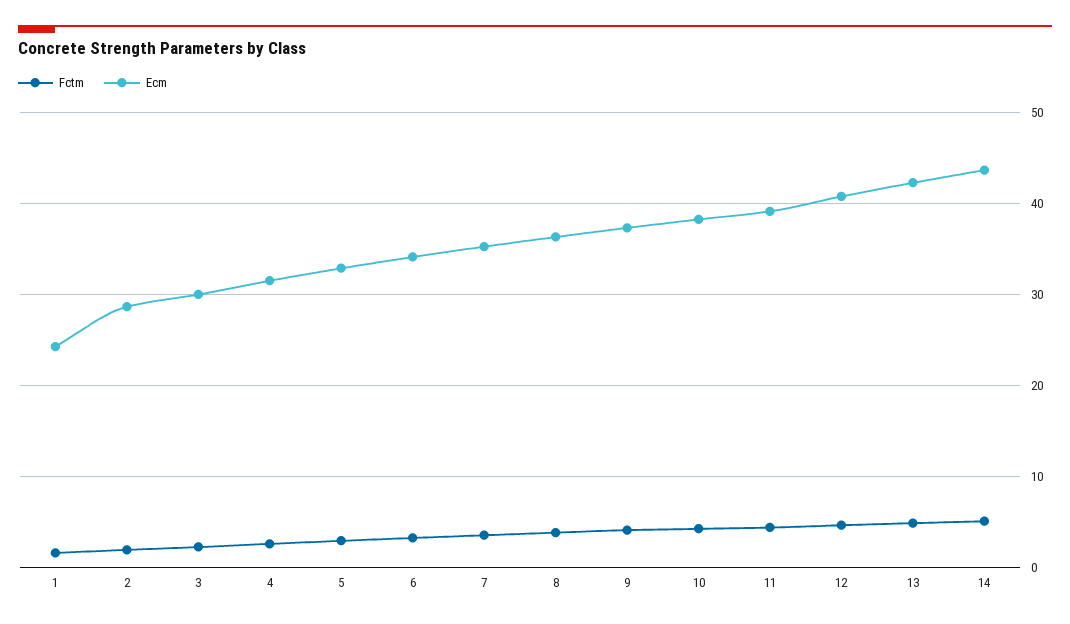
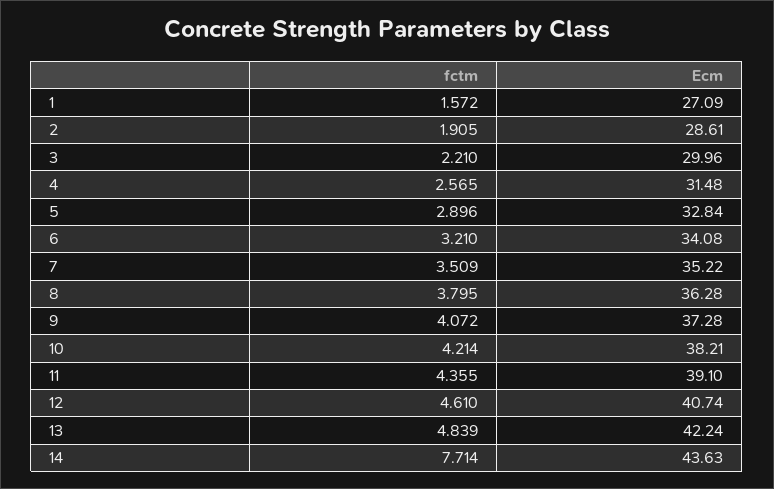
  {
    "Fctm": {
      "1": 1.572,
      "2": 1.905,
      "3": 2.21,
      "4": 2.565,
      "5": 2.896,
      "6": 3.21,
      "7": 3.509,
      "8": 3.795,
      "9": 4.072,
      "10": 4.214,
      "11": 4.355,
      "12": 4.61,
      "13": 4.839,
-     "14": 5
+     "14": 7.714
    },
    "Ecm": {
-     "1": 24,
+     "1": 27.09,
      "2": 28.61,
      "3": 29.96,
      "4": 31.48,
      "5": 32.84,
      "6": 34.08,
      "7": 35.22,
      "8": 36.28,
      "9": 37.28,
      "10": 38.21,
      "11": 39.1,
      "12": 40.74,
      "13": 42.24,
      "14": 43.63
    }
  }

